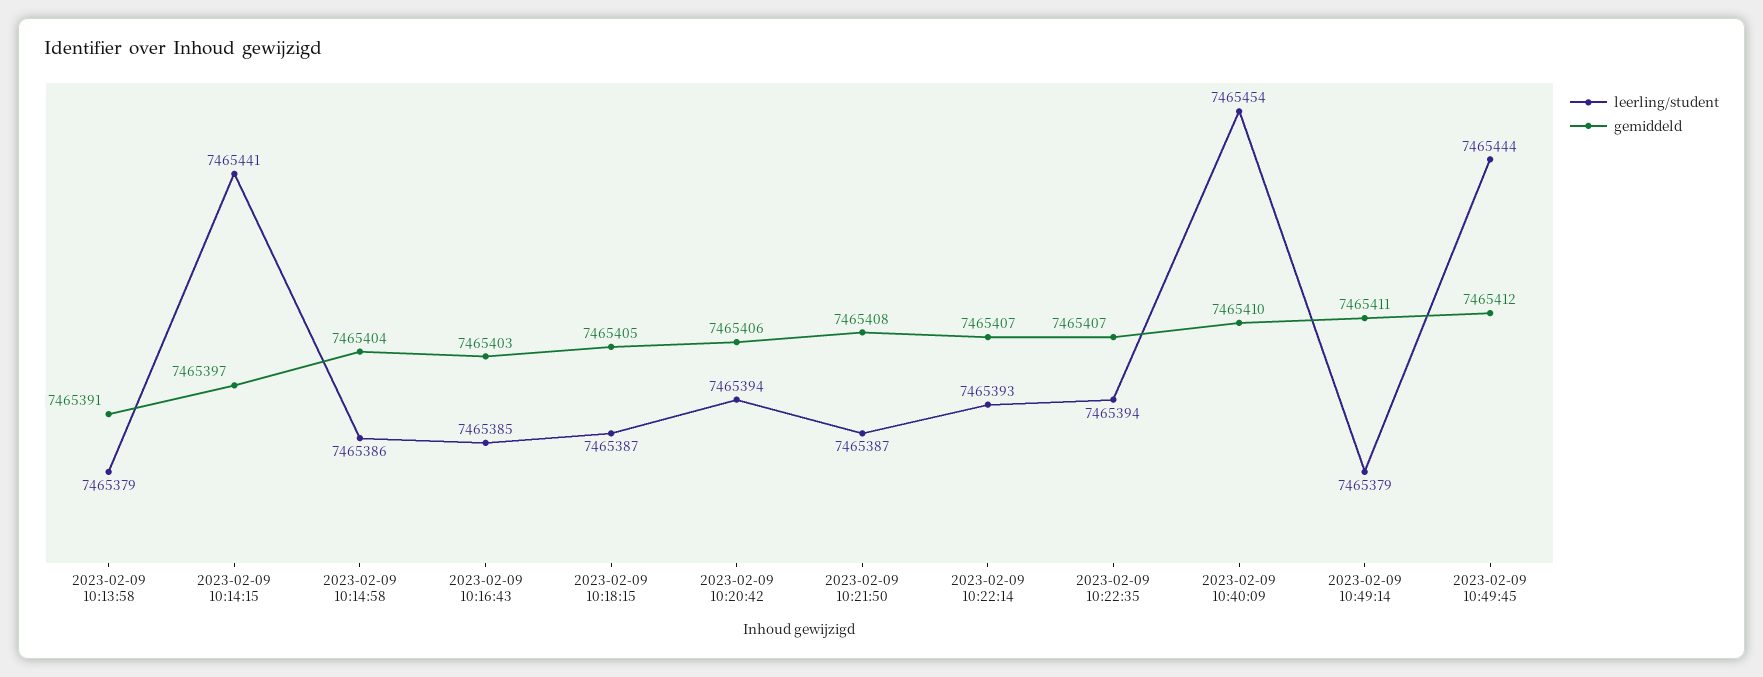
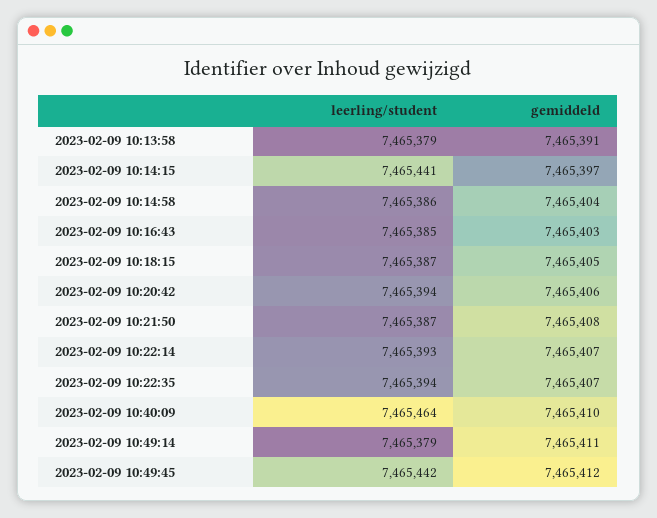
  {
    "leerling/student": {
      "2023-02-09 10:13:58": 7465379,
      "2023-02-09 10:14:15": 7465441,
      "2023-02-09 10:14:58": 7465386,
      "2023-02-09 10:16:43": 7465385,
      "2023-02-09 10:18:15": 7465387,
      "2023-02-09 10:20:42": 7465394,
      "2023-02-09 10:21:50": 7465387,
      "2023-02-09 10:22:14": 7465393,
      "2023-02-09 10:22:35": 7465394,
-     "2023-02-09 10:40:09": 7465454,
+     "2023-02-09 10:40:09": 7465464,
      "2023-02-09 10:49:14": 7465379,
-     "2023-02-09 10:49:45": 7465444
+     "2023-02-09 10:49:45": 7465442
    },
    "gemiddeld": {
      "2023-02-09 10:13:58": 7465391,
      "2023-02-09 10:14:15": 7465397,
      "2023-02-09 10:14:58": 7465404,
      "2023-02-09 10:16:43": 7465403,
      "2023-02-09 10:18:15": 7465405,
      "2023-02-09 10:20:42": 7465406,
      "2023-02-09 10:21:50": 7465408,
      "2023-02-09 10:22:14": 7465407,
      "2023-02-09 10:22:35": 7465407,
      "2023-02-09 10:40:09": 7465410,
      "2023-02-09 10:49:14": 7465411,
      "2023-02-09 10:49:45": 7465412
    }
  }

